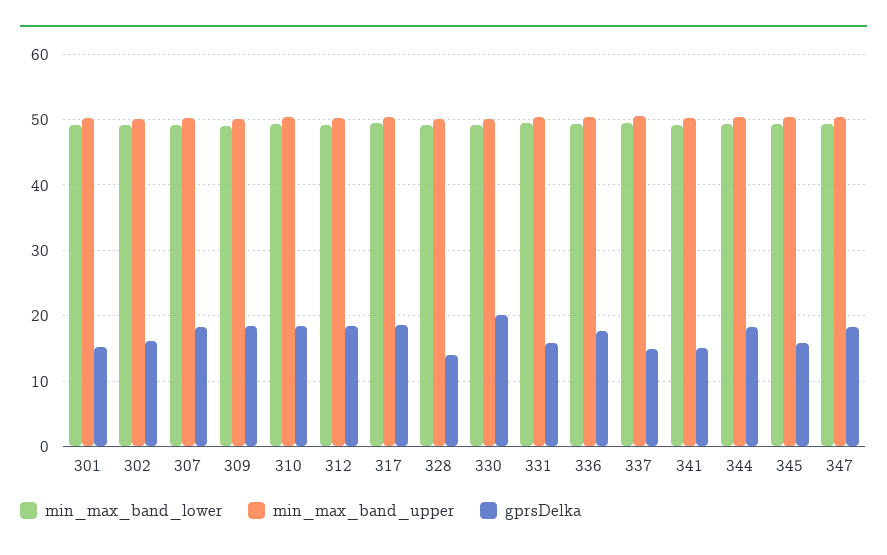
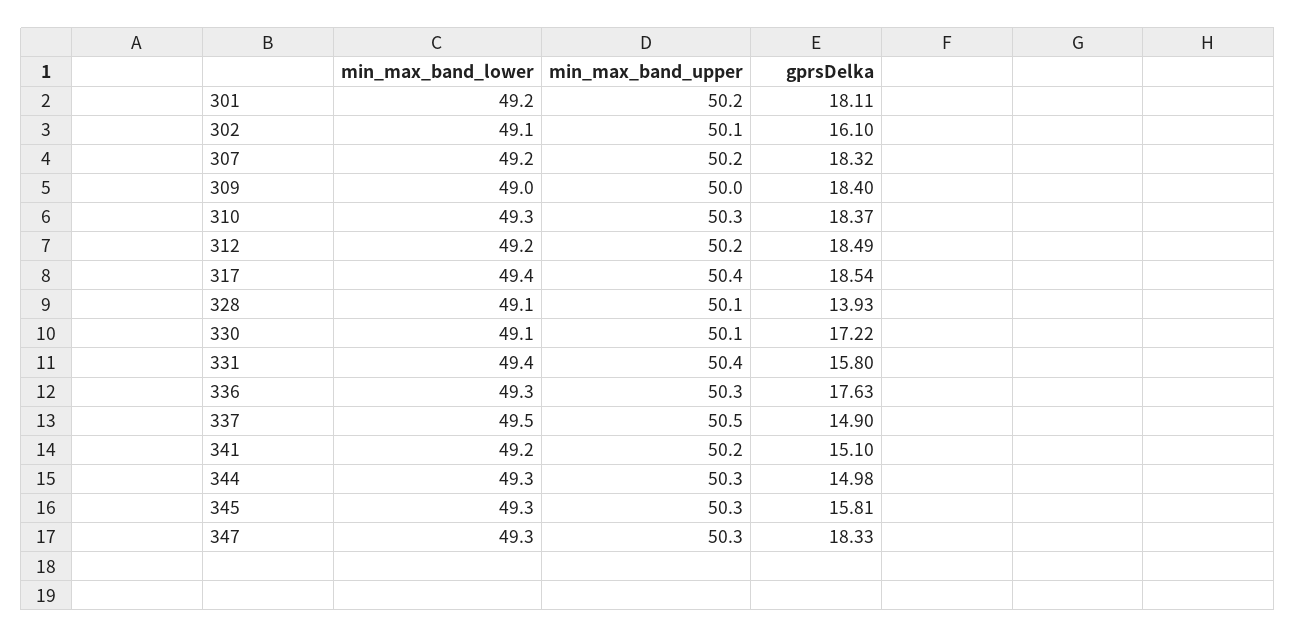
  {
    "min_max_band_lower": {
      "301": 49.2,
      "302": 49.1,
      "307": 49.2,
      "309": 49,
      "310": 49.3,
      "312": 49.2,
      "317": 49.4,
      "328": 49.1,
      "330": 49.1,
      "331": 49.4,
      "336": 49.3,
      "337": 49.5,
      "341": 49.2,
      "344": 49.3,
      "345": 49.3,
      "347": 49.3
    },
    "min_max_band_upper": {
      "301": 50.2,
      "302": 50.1,
      "307": 50.2,
      "309": 50,
      "310": 50.3,
      "312": 50.2,
      "317": 50.4,
      "328": 50.1,
      "330": 50.1,
      "331": 50.4,
      "336": 50.3,
      "337": 50.5,
      "341": 50.2,
      "344": 50.3,
      "345": 50.3,
      "347": 50.3
    },
    "gprsDelka": {
-     "301": 15,
+     "301": 18.11,
      "302": 16.1,
      "307": 18.32,
      "309": 18.4,
      "310": 18.37,
      "312": 18.49,
      "317": 18.54,
      "328": 13.93,
-     "330": 20,
+     "330": 17.22,
      "331": 15.8,
      "336": 17.63,
      "337": 14.9,
      "341": 15.1,
-     "344": 18,
+     "344": 14.98,
      "345": 15.81,
      "347": 18.33
    }
  }

